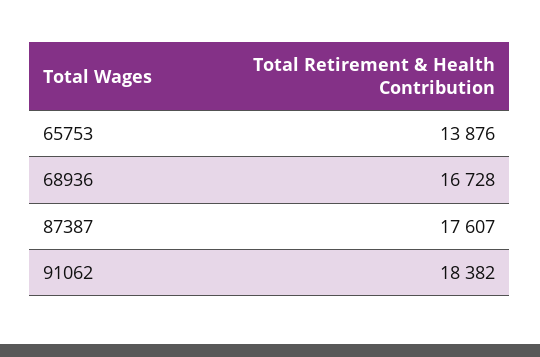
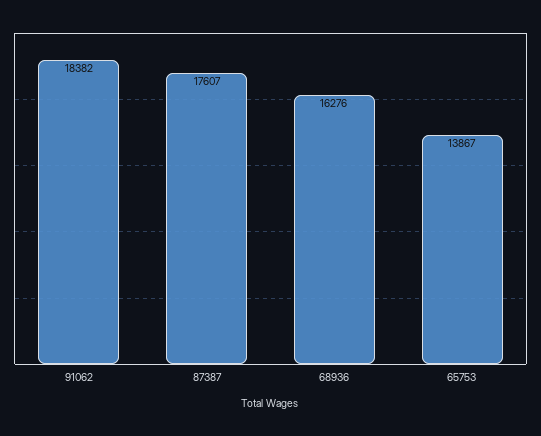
  {
-   "65753": 13876,
+   "65753": 13867,
-   "68936": 16728,
+   "68936": 16276,
    "87387": 17607,
    "91062": 18382
  }

